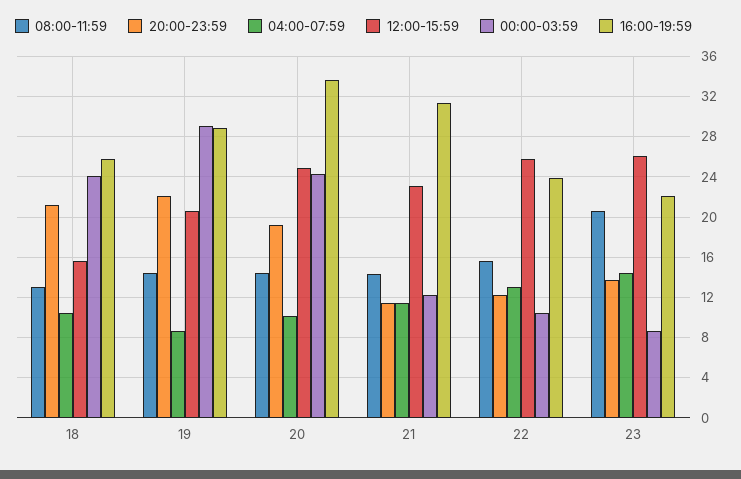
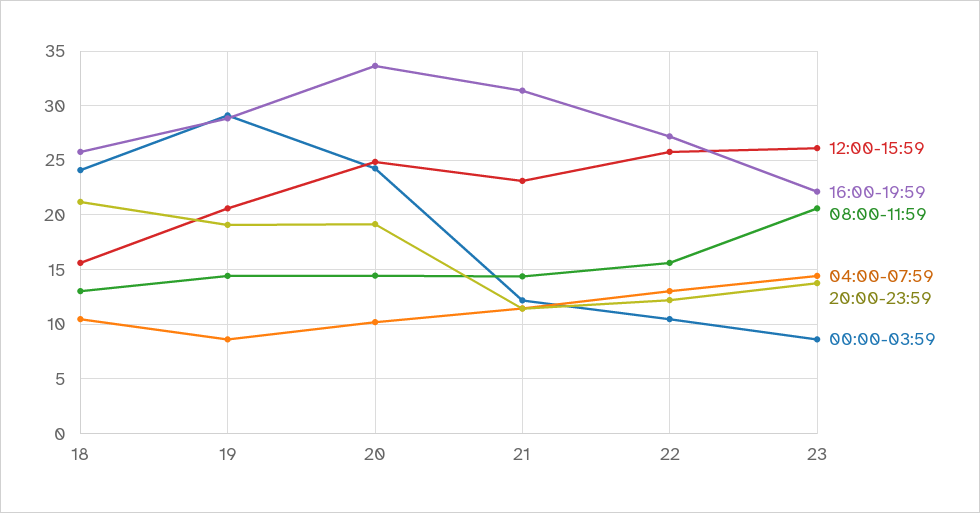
  {
    "08:00-11:59": {
      "18": 13,
      "19": 14,
      "20": 14,
      "21": 14,
      "22": 16,
      "23": 21
    },
    "20:00-23:59": {
      "18": 21,
-     "19": 22,
+     "19": 19,
      "20": 19,
      "21": 11,
      "22": 12,
      "23": 14
    },
    "04:00-07:59": {
      "18": 10,
      "19": 9,
      "20": 10,
      "21": 11,
      "22": 13,
      "23": 14
    },
    "12:00-15:59": {
      "18": 16,
      "19": 21,
      "20": 25,
      "21": 23,
      "22": 26,
      "23": 26
    },
    "00:00-03:59": {
      "18": 24,
      "19": 29,
      "20": 24,
      "21": 12,
      "22": 10,
      "23": 9
    },
    "16:00-19:59": {
      "18": 26,
      "19": 29,
      "20": 34,
      "21": 31,
-     "22": 24,
+     "22": 27,
      "23": 22
    }
  }

